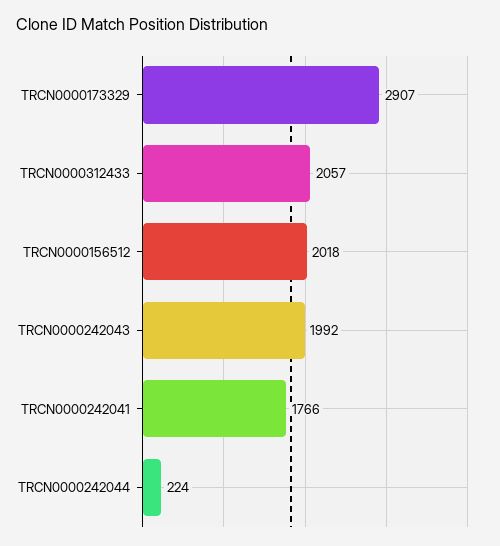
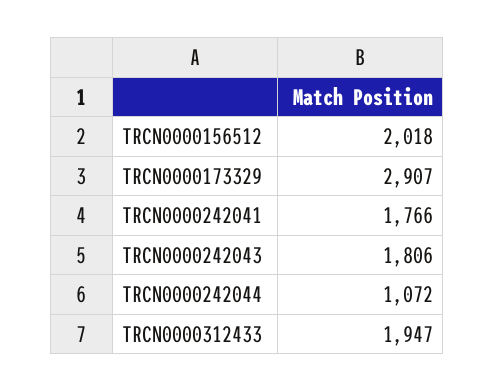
  {
    "TRCN0000173329": 2907,
-   "TRCN0000312433": 2057,
+   "TRCN0000312433": 1947,
    "TRCN0000156512": 2018,
-   "TRCN0000242043": 1992,
+   "TRCN0000242043": 1806,
    "TRCN0000242041": 1766,
-   "TRCN0000242044": 224
+   "TRCN0000242044": 1072
  }

